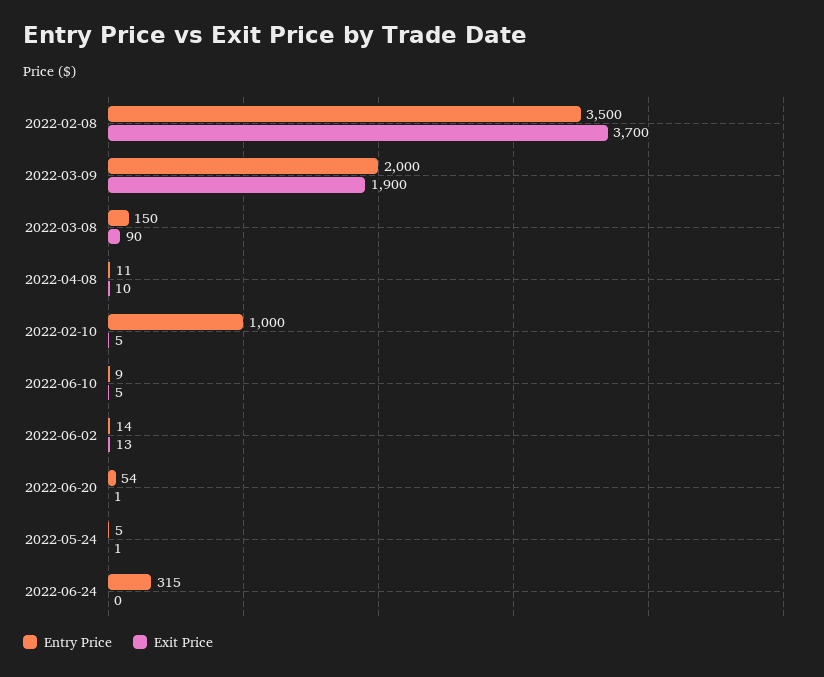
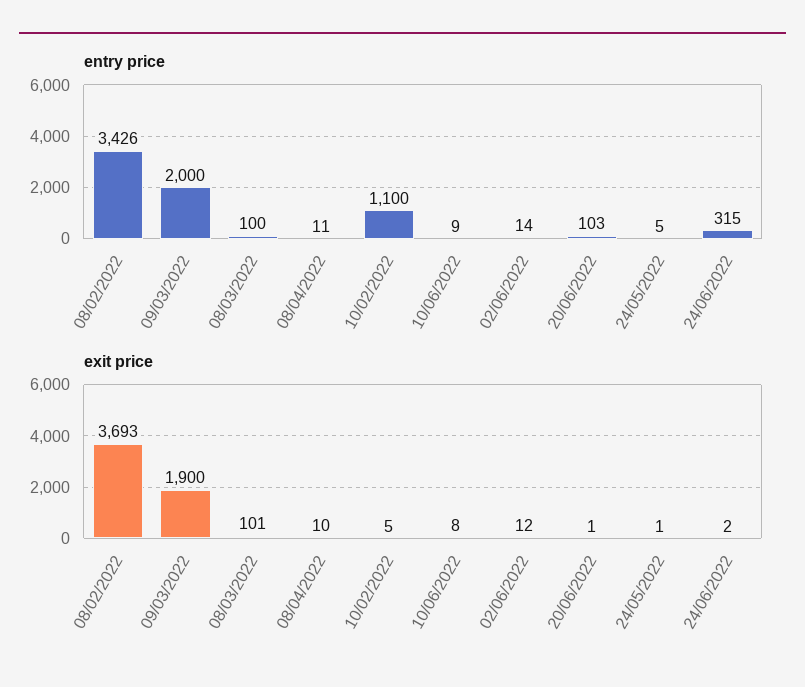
  {
    "Entry Price": {
-     "2022-02-08": 3500,
+     "2022-02-08": 3426,
      "2022-03-09": 2000,
-     "2022-03-08": 150,
+     "2022-03-08": 100,
      "2022-04-08": 11,
-     "2022-02-10": 1000,
+     "2022-02-10": 1100,
      "2022-06-10": 9,
      "2022-06-02": 14,
-     "2022-06-20": 54,
+     "2022-06-20": 103,
      "2022-05-24": 5,
      "2022-06-24": 315
    },
    "Exit Price": {
-     "2022-02-08": 3700,
+     "2022-02-08": 3693,
      "2022-03-09": 1900,
-     "2022-03-08": 90,
+     "2022-03-08": 101,
      "2022-04-08": 10,
      "2022-02-10": 5,
-     "2022-06-10": 5,
+     "2022-06-10": 8,
-     "2022-06-02": 13,
+     "2022-06-02": 12,
      "2022-06-20": 1,
      "2022-05-24": 1,
-     "2022-06-24": 0
+     "2022-06-24": 2
    }
  }

